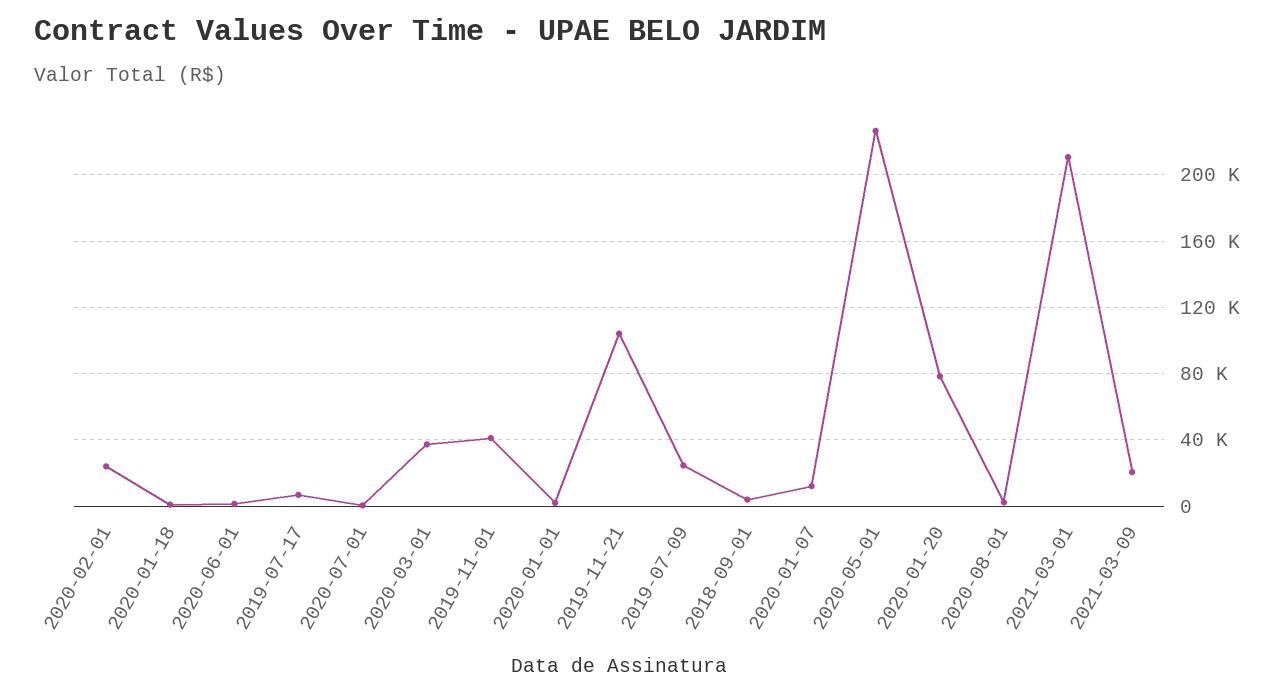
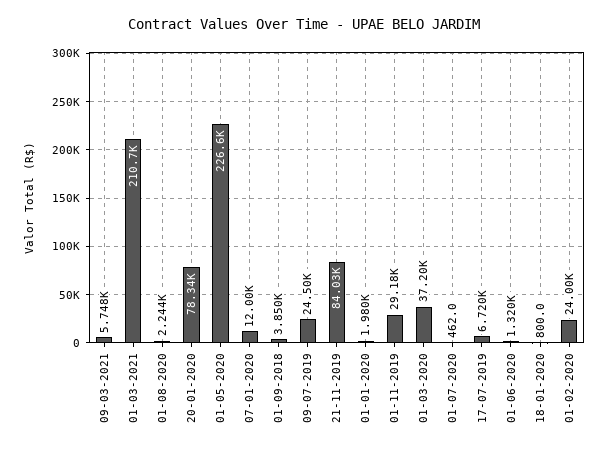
  {
    "2020-02-01": 24000,
    "2020-01-18": 800,
    "2020-06-01": 1320,
    "2019-07-17": 6720,
    "2020-07-01": 462,
    "2020-03-01": 37200,
-   "2019-11-01": 40000,
+   "2019-11-01": 29180,
    "2020-01-01": 1980,
-   "2019-11-21": 105000,
+   "2019-11-21": 84030,
    "2019-07-09": 24500,
    "2018-09-01": 3850,
    "2020-01-07": 12000,
    "2020-05-01": 226600,
    "2020-01-20": 78340,
    "2020-08-01": 2244,
    "2021-03-01": 210700,
-   "2021-03-09": 20000
+   "2021-03-09": 5748
  }

